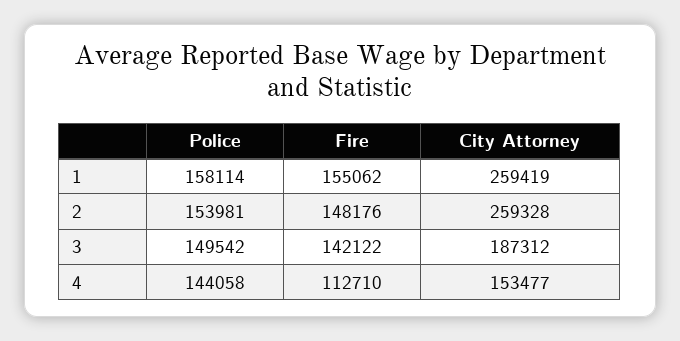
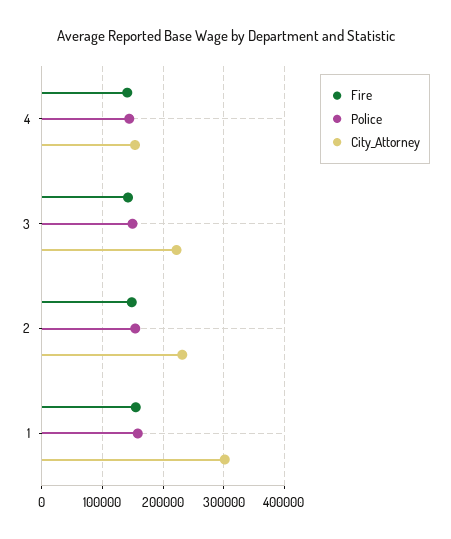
  {
    "Police": {
      "1": 158114,
      "2": 153981,
      "3": 149542,
      "4": 144058
    },
    "Fire": {
      "1": 155062,
      "2": 148176,
      "3": 142122,
-     "4": 112710
+     "4": 140000
    },
    "City Attorney": {
-     "1": 259419,
+     "1": 300000,
-     "2": 259328,
+     "2": 230000,
-     "3": 187312,
+     "3": 220000,
      "4": 153477
    }
  }

